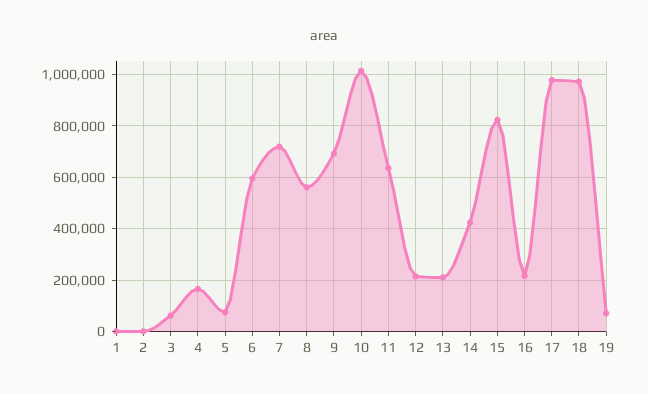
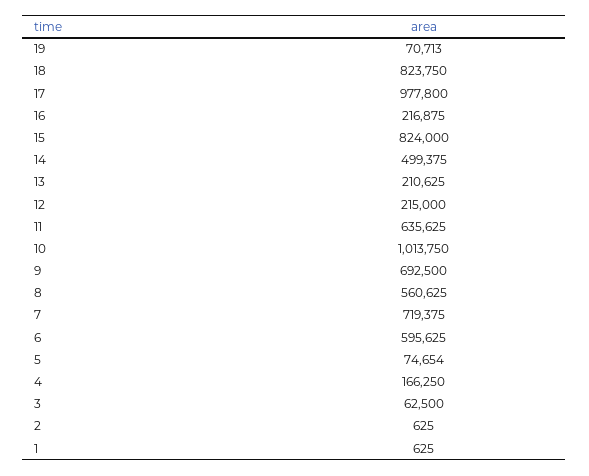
  {
    "1": 625,
    "2": 625,
    "3": 62500,
    "4": 166250,
    "5": 74654,
    "6": 595625,
    "7": 719375,
    "8": 560625,
    "9": 692500,
    "10": 1013750,
    "11": 635625,
    "12": 215000,
    "13": 210625,
-   "14": 425000,
+   "14": 499375,
    "15": 824000,
    "16": 216875,
    "17": 977800,
-   "18": 975000,
+   "18": 823750,
    "19": 70713
  }

